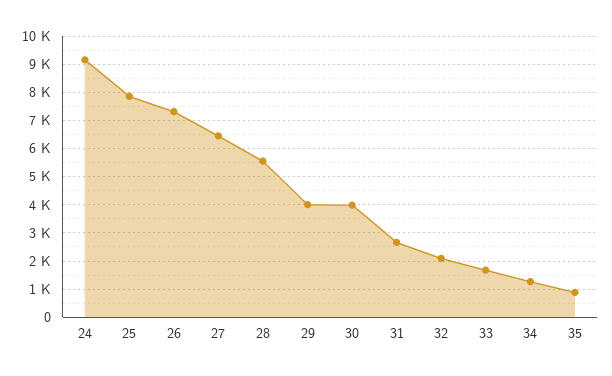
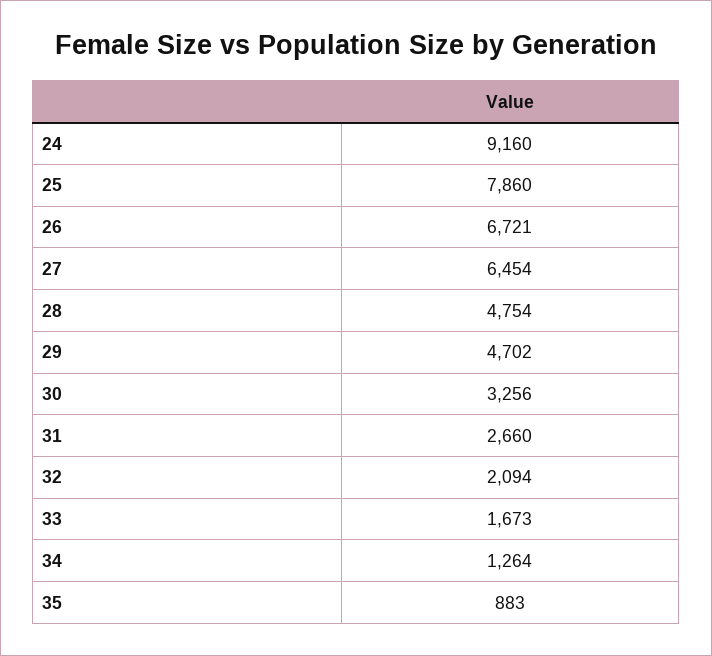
  {
    "24": 9160,
    "25": 7860,
-   "26": 7250,
+   "26": 6721,
    "27": 6454,
-   "28": 5500,
+   "28": 4754,
-   "29": 4000,
+   "29": 4702,
-   "30": 4000,
+   "30": 3256,
    "31": 2660,
    "32": 2094,
    "33": 1673,
    "34": 1264,
    "35": 883
  }

